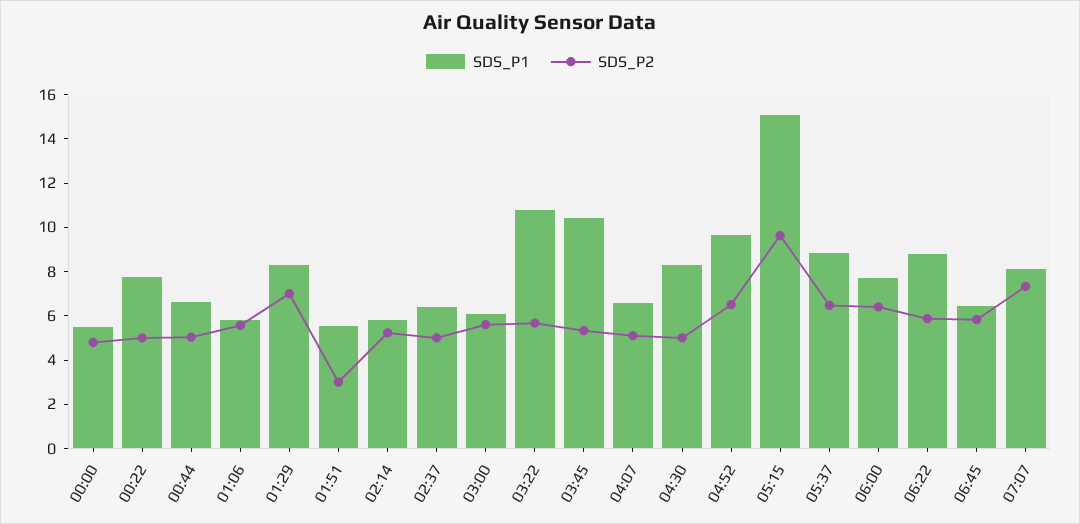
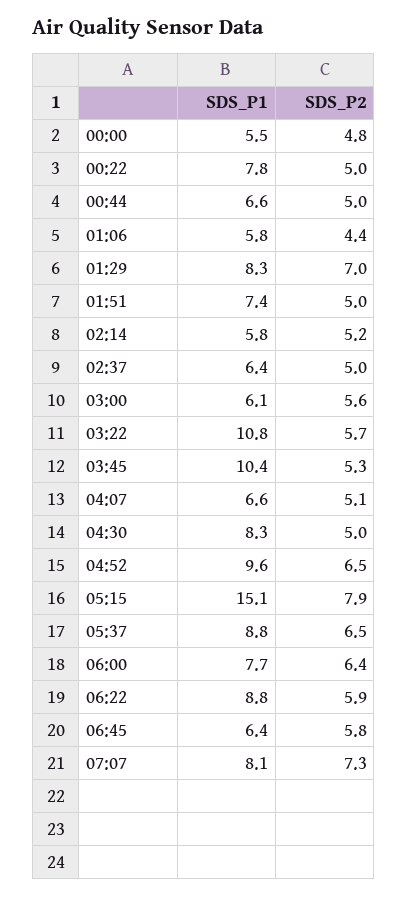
  {
    "SDS_P1": {
      "00:00": 5.5,
      "00:22": 7.8,
      "00:44": 6.6,
      "01:06": 5.8,
      "01:29": 8.3,
-     "01:51": 5.5,
+     "01:51": 7.4,
      "02:14": 5.8,
      "02:37": 6.4,
      "03:00": 6.1,
      "03:22": 10.8,
      "03:45": 10.4,
      "04:07": 6.6,
      "04:30": 8.3,
      "04:52": 9.6,
      "05:15": 15.1,
      "05:37": 8.8,
      "06:00": 7.7,
      "06:22": 8.8,
      "06:45": 6.4,
      "07:07": 8.1
    },
    "SDS_P2": {
      "00:00": 4.8,
      "00:22": 5,
      "00:44": 5,
-     "01:06": 5.5,
+     "01:06": 4.4,
      "01:29": 7,
-     "01:51": 3,
+     "01:51": 5,
      "02:14": 5.2,
      "02:37": 5,
      "03:00": 5.6,
      "03:22": 5.7,
      "03:45": 5.3,
      "04:07": 5.1,
      "04:30": 5,
      "04:52": 6.5,
-     "05:15": 9.5,
+     "05:15": 7.9,
      "05:37": 6.5,
      "06:00": 6.4,
      "06:22": 5.9,
      "06:45": 5.8,
      "07:07": 7.3
    }
  }

